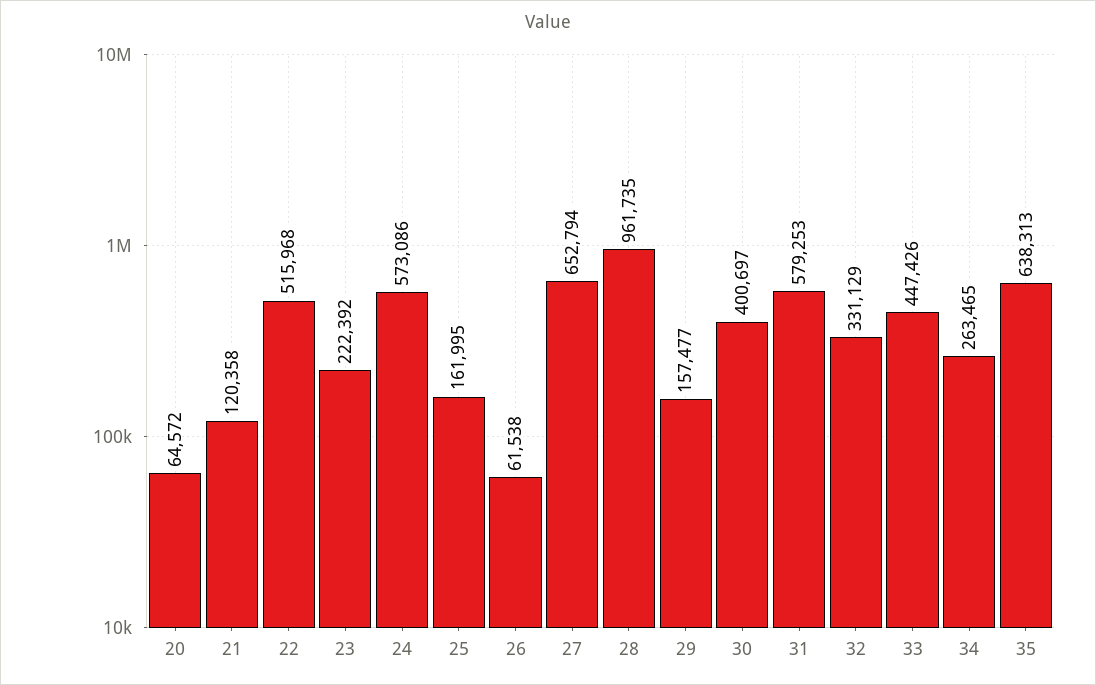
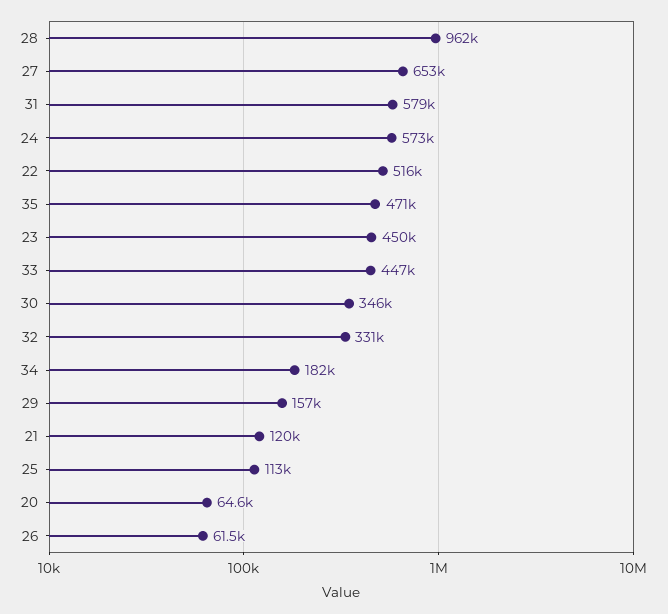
  {
    "20": 64572,
    "21": 120358,
    "22": 515968,
-   "23": 222392,
+   "23": 450000,
    "24": 573086,
-   "25": 161995,
+   "25": 113000,
    "26": 61538,
    "27": 652794,
    "28": 961735,
    "29": 157477,
-   "30": 400697,
+   "30": 346000,
    "31": 579253,
    "32": 331129,
    "33": 447426,
-   "34": 263465,
+   "34": 182000,
-   "35": 638313
+   "35": 471000
  }

